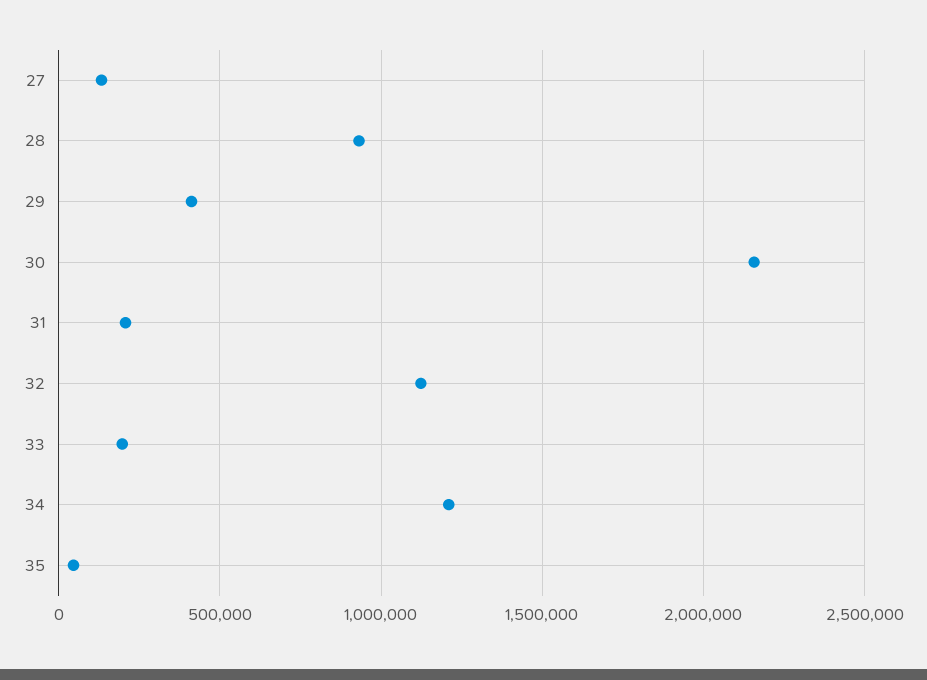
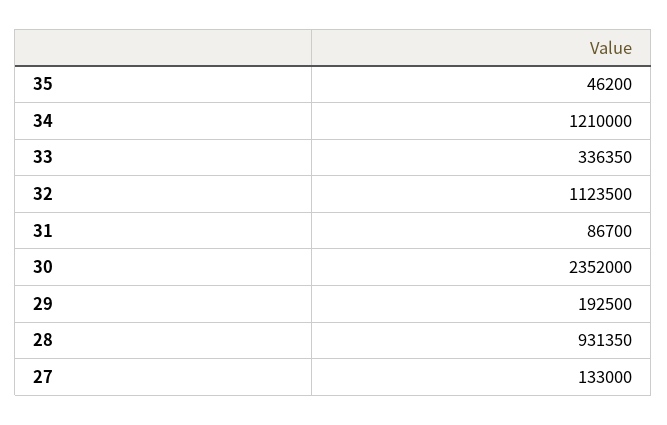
  {
    "27": 133000,
    "28": 931350,
-   "29": 400000,
+   "29": 192500,
-   "30": 2150000,
+   "30": 2352000,
-   "31": 200000,
+   "31": 86700,
    "32": 1123500,
-   "33": 200000,
+   "33": 336350,
    "34": 1210000,
    "35": 46200
  }

